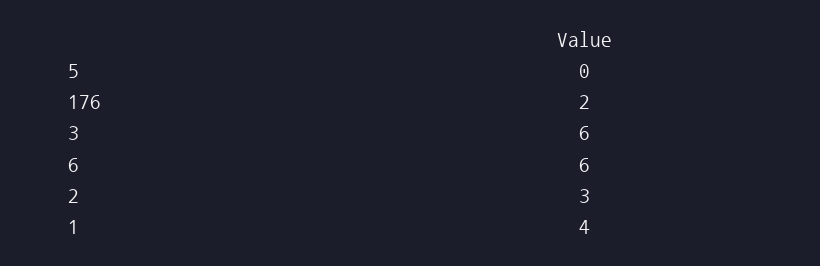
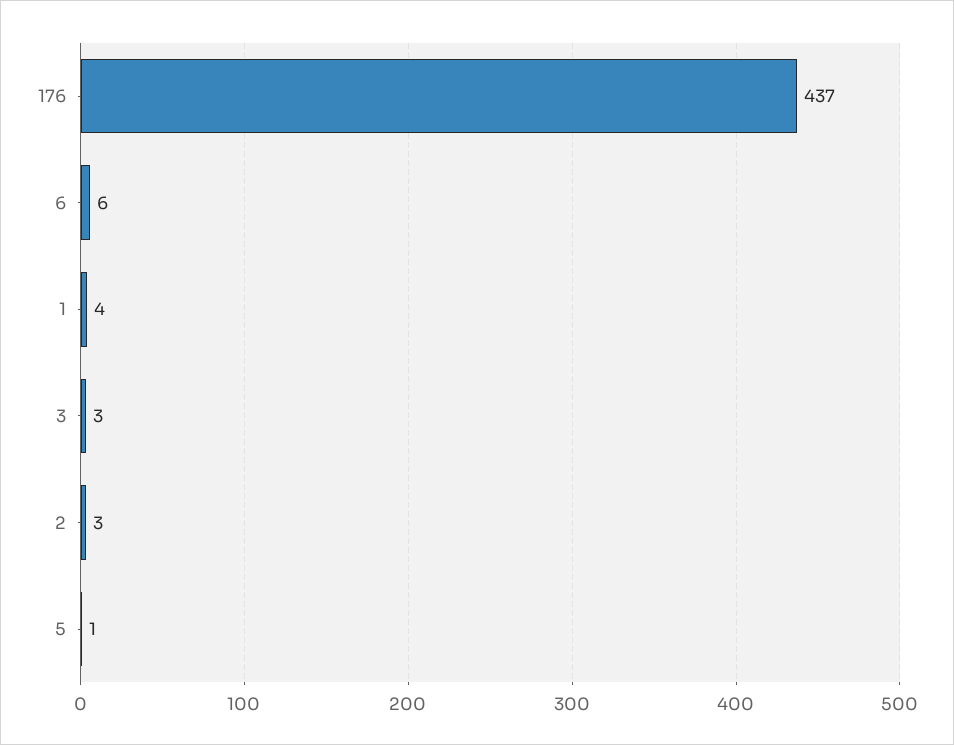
  {
-   "5": 0,
+   "5": 1,
-   "176": 2,
+   "176": 437,
-   "3": 6,
+   "3": 3,
    "6": 6,
    "2": 3,
    "1": 4
  }

